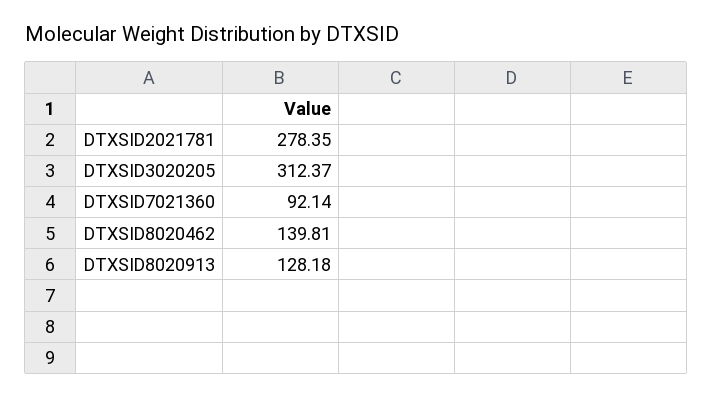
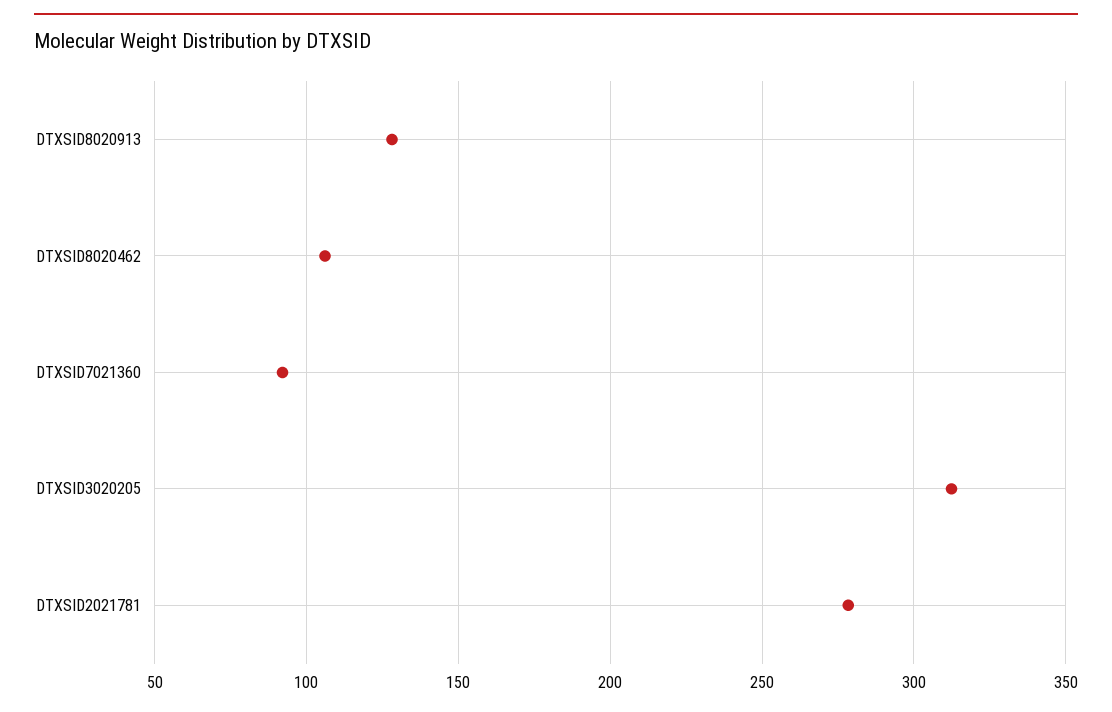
  {
    "DTXSID2021781": 278.35,
    "DTXSID3020205": 312.37,
    "DTXSID7021360": 92.14,
-   "DTXSID8020462": 139.81,
+   "DTXSID8020462": 105,
    "DTXSID8020913": 128.18
  }

